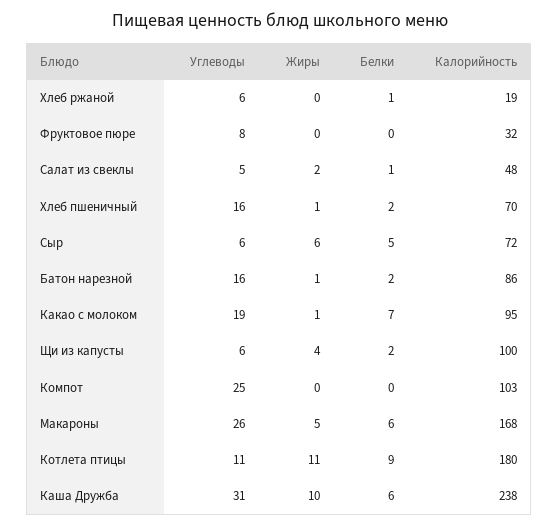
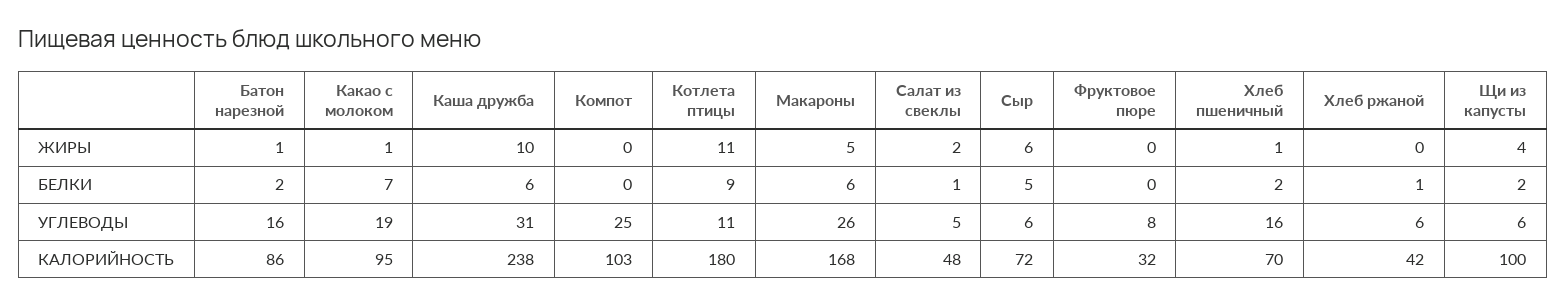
  {
    "Углеводы": {
      "Хлеб ржаной": 6,
      "Фруктовое пюре": 8,
      "Салат из свеклы": 5,
      "Хлеб пшеничный": 16,
      "Сыр": 6,
      "Батон нарезной": 16,
      "Какао с молоком": 19,
      "Щи из капусты": 6,
      "Компот": 25,
      "Макароны": 26,
      "Котлета птицы": 11,
      "Каша Дружба": 31
    },
    "Жиры": {
      "Хлеб ржаной": 0,
      "Фруктовое пюре": 0,
      "Салат из свеклы": 2,
      "Хлеб пшеничный": 1,
      "Сыр": 6,
      "Батон нарезной": 1,
      "Какао с молоком": 1,
      "Щи из капусты": 4,
      "Компот": 0,
      "Макароны": 5,
      "Котлета птицы": 11,
      "Каша Дружба": 10
    },
    "Белки": {
      "Хлеб ржаной": 1,
      "Фруктовое пюре": 0,
      "Салат из свеклы": 1,
      "Хлеб пшеничный": 2,
      "Сыр": 5,
      "Батон нарезной": 2,
      "Какао с молоком": 7,
      "Щи из капусты": 2,
      "Компот": 0,
      "Макароны": 6,
      "Котлета птицы": 9,
      "Каша Дружба": 6
    },
    "Калорийность": {
-     "Хлеб ржаной": 19,
+     "Хлеб ржаной": 42,
      "Фруктовое пюре": 32,
      "Салат из свеклы": 48,
      "Хлеб пшеничный": 70,
      "Сыр": 72,
      "Батон нарезной": 86,
      "Какао с молоком": 95,
      "Щи из капусты": 100,
      "Компот": 103,
      "Макароны": 168,
      "Котлета птицы": 180,
      "Каша Дружба": 238
    }
  }

